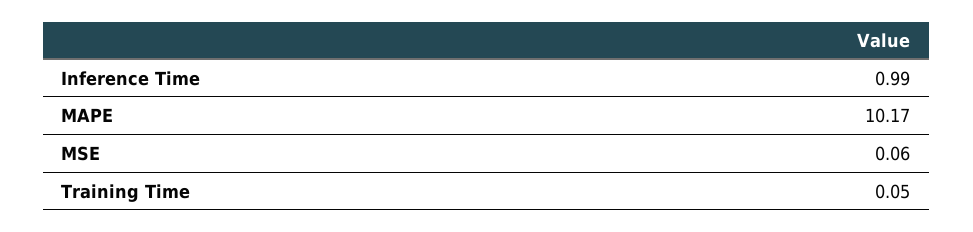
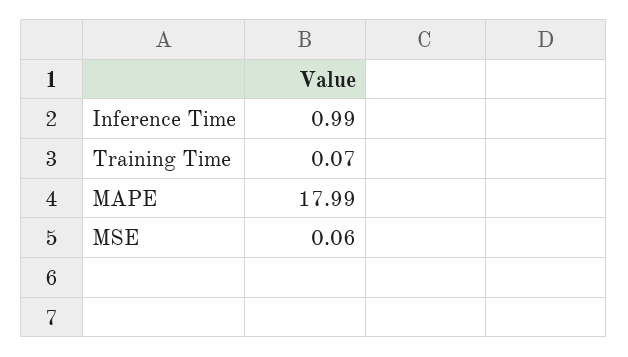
  {
    "Inference Time": 0.99,
-   "MAPE": 10.17,
+   "MAPE": 17.99,
    "MSE": 0.06,
-   "Training Time": 0.05
+   "Training Time": 0.07
  }

